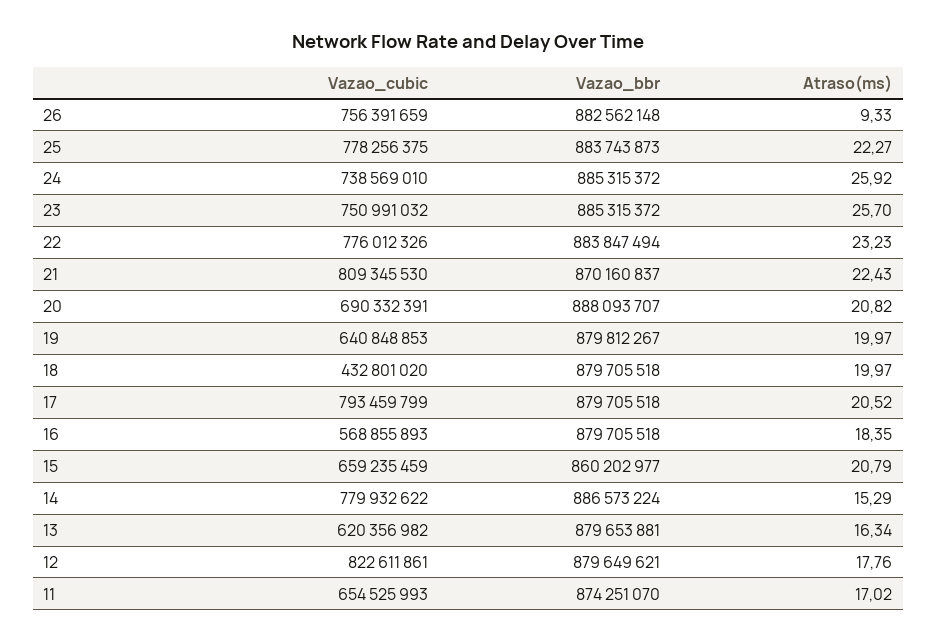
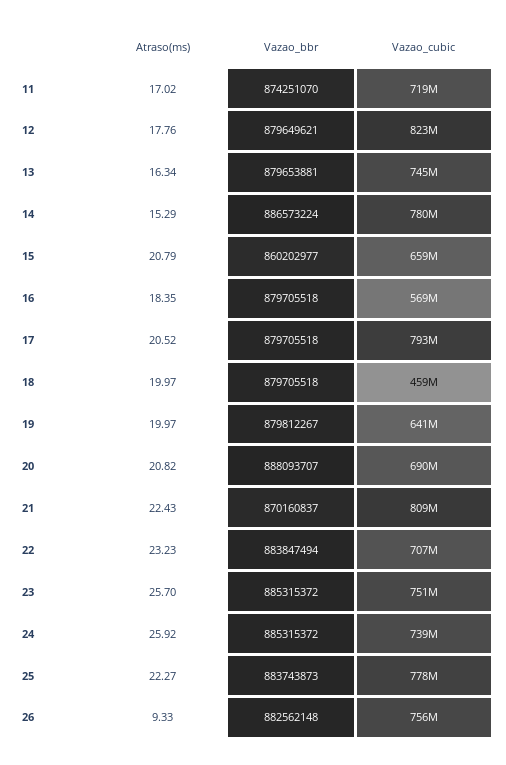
  {
    "Vazao_cubic": {
      "26": 756391659,
      "25": 778256375,
      "24": 738569010,
      "23": 750991032,
-     "22": 776012326,
+     "22": 707000000,
      "21": 809345530,
      "20": 690332391,
      "19": 640848853,
-     "18": 432801020,
+     "18": 459000000,
      "17": 793459799,
      "16": 568855893,
      "15": 659235459,
      "14": 779932622,
-     "13": 620356982,
+     "13": 745000000,
      "12": 822611861,
-     "11": 654525993
+     "11": 719000000
    },
    "Vazao_bbr": {
      "26": 882562148,
      "25": 883743873,
      "24": 885315372,
      "23": 885315372,
      "22": 883847494,
      "21": 870160837,
      "20": 888093707,
      "19": 879812267,
      "18": 879705518,
      "17": 879705518,
      "16": 879705518,
      "15": 860202977,
      "14": 886573224,
      "13": 879653881,
      "12": 879649621,
      "11": 874251070
    },
    "Atraso(ms)": {
      "26": 9.33,
      "25": 22.27,
      "24": 25.92,
      "23": 25.7,
      "22": 23.23,
      "21": 22.43,
      "20": 20.82,
      "19": 19.97,
      "18": 19.97,
      "17": 20.52,
      "16": 18.35,
      "15": 20.79,
      "14": 15.29,
      "13": 16.34,
      "12": 17.76,
      "11": 17.02
    }
  }

